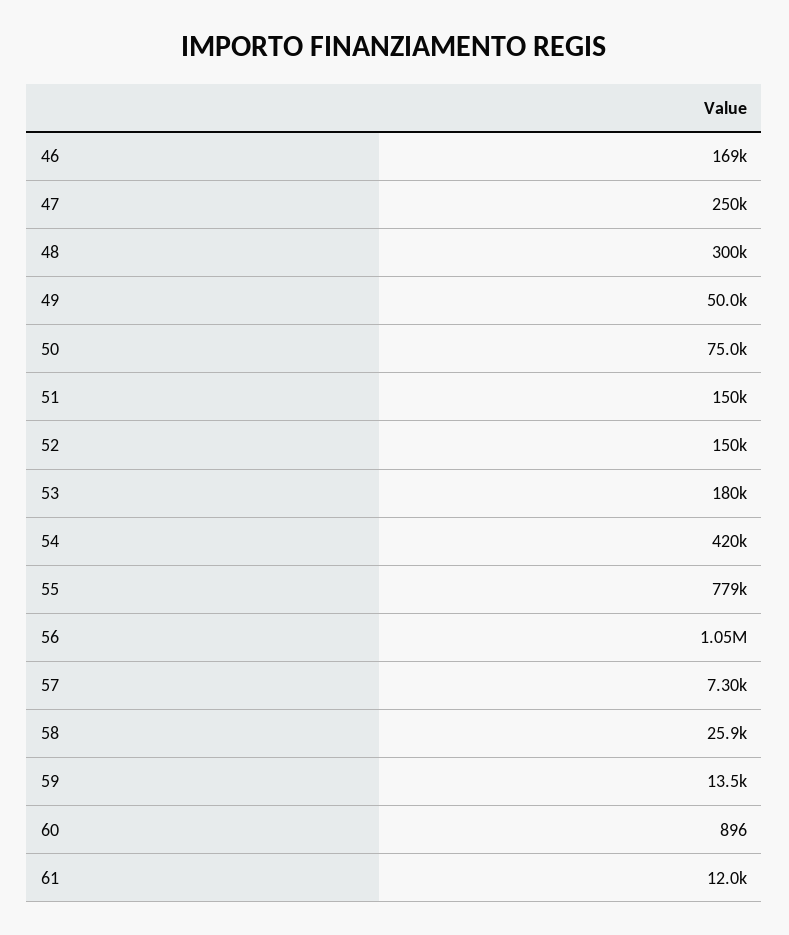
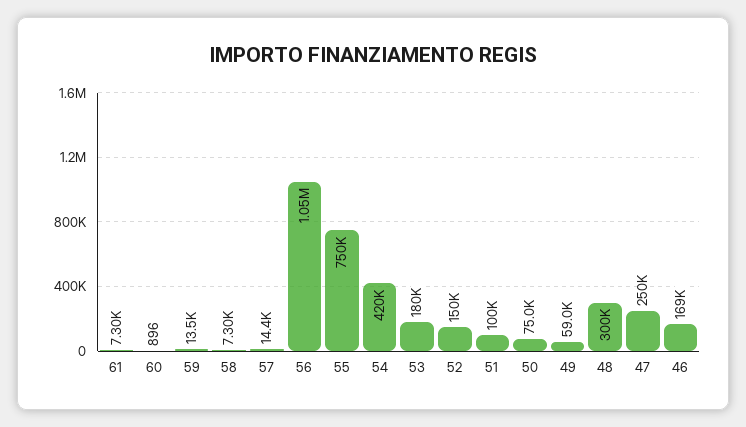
  {
    "46": 169000,
    "47": 250000,
    "48": 300000,
-   "49": 50000,
+   "49": 59000,
    "50": 75000,
-   "51": 150000,
+   "51": 100000,
    "52": 150000,
    "53": 180000,
    "54": 420000,
-   "55": 779000,
+   "55": 750000,
    "56": 1050000,
-   "57": 7300,
+   "57": 14400,
-   "58": 25900,
+   "58": 7300,
    "59": 13500,
    "60": 896,
-   "61": 12000
+   "61": 7300
  }

